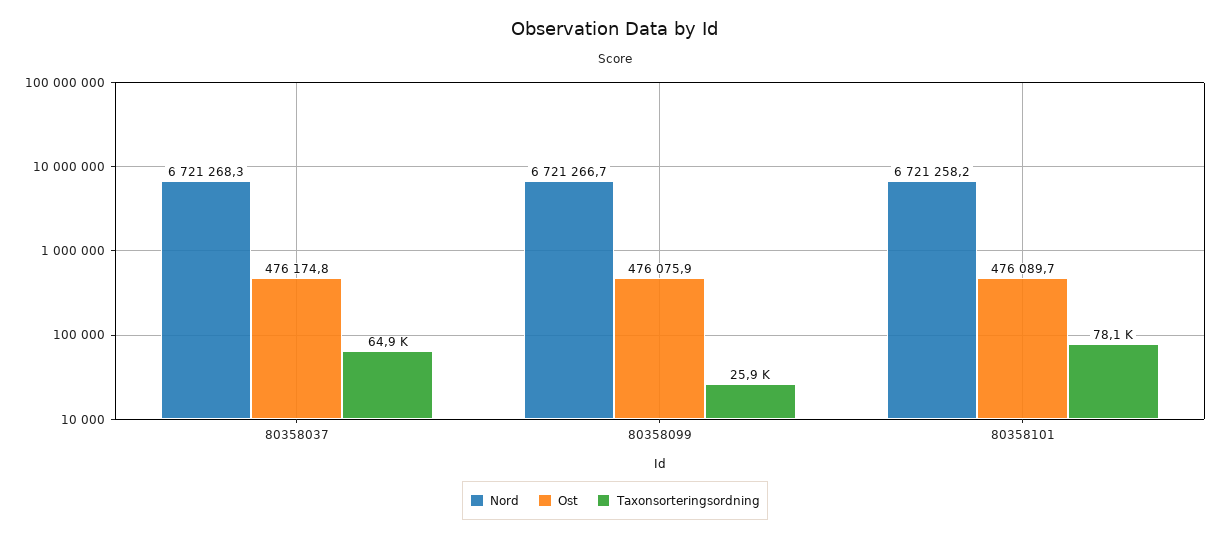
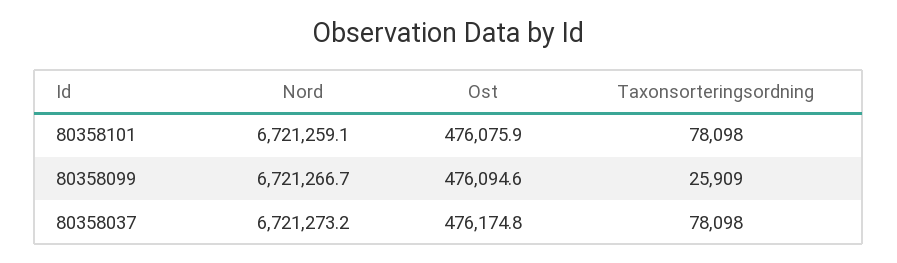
  {
    "Nord": {
-     "80358037": 6721268.3,
+     "80358037": 6721273.2,
      "80358099": 6721266.7,
-     "80358101": 6721258.2
+     "80358101": 6721259.1
    },
    "Ost": {
      "80358037": 476174.8,
-     "80358099": 476075.9,
+     "80358099": 476094.6,
-     "80358101": 476089.7
+     "80358101": 476075.9
    },
    "Taxonsorteringsordning": {
-     "80358037": 64900,
+     "80358037": 78098,
      "80358099": 25909,
      "80358101": 78098
    }
  }

